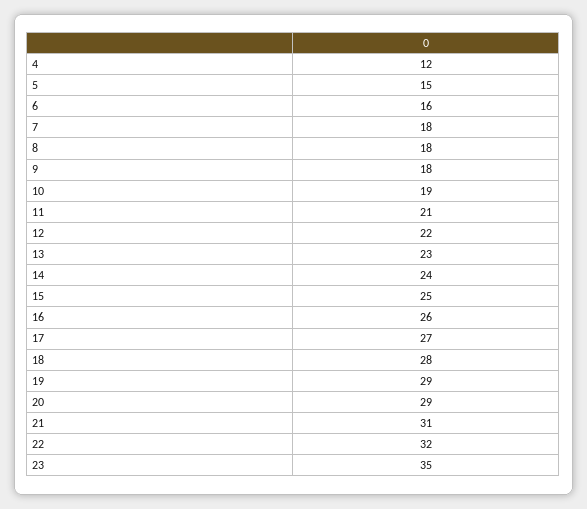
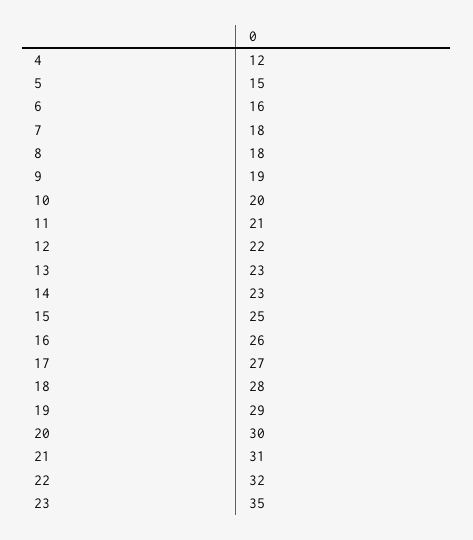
  {
    "4": 12,
    "5": 15,
    "6": 16,
    "7": 18,
    "8": 18,
-   "9": 18,
+   "9": 19,
-   "10": 19,
+   "10": 20,
    "11": 21,
    "12": 22,
    "13": 23,
-   "14": 24,
+   "14": 23,
    "15": 25,
    "16": 26,
    "17": 27,
    "18": 28,
    "19": 29,
-   "20": 29,
+   "20": 30,
    "21": 31,
    "22": 32,
    "23": 35
  }

